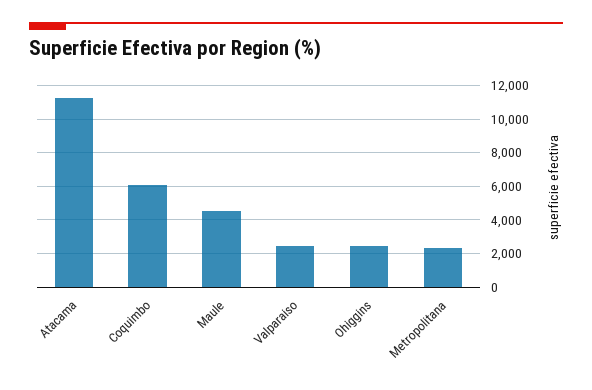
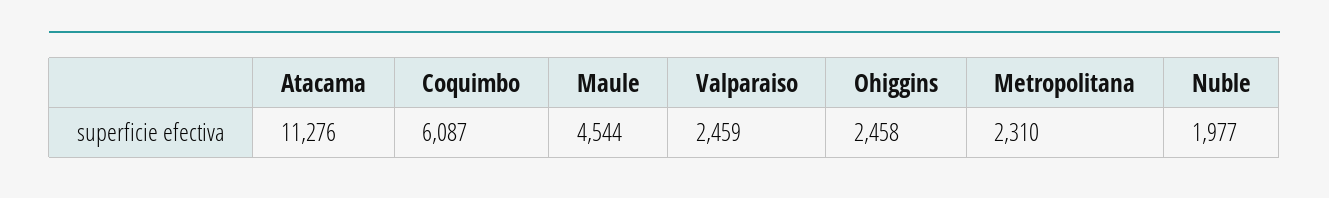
  {
    "Atacama": 11276,
    "Coquimbo": 6087,
    "Maule": 4544,
    "Valparaiso": 2459,
    "Ohiggins": 2458,
-   "Metropolitana": 2310
+   "Metropolitana": 2310,
+   "Nuble": 1977
  }

